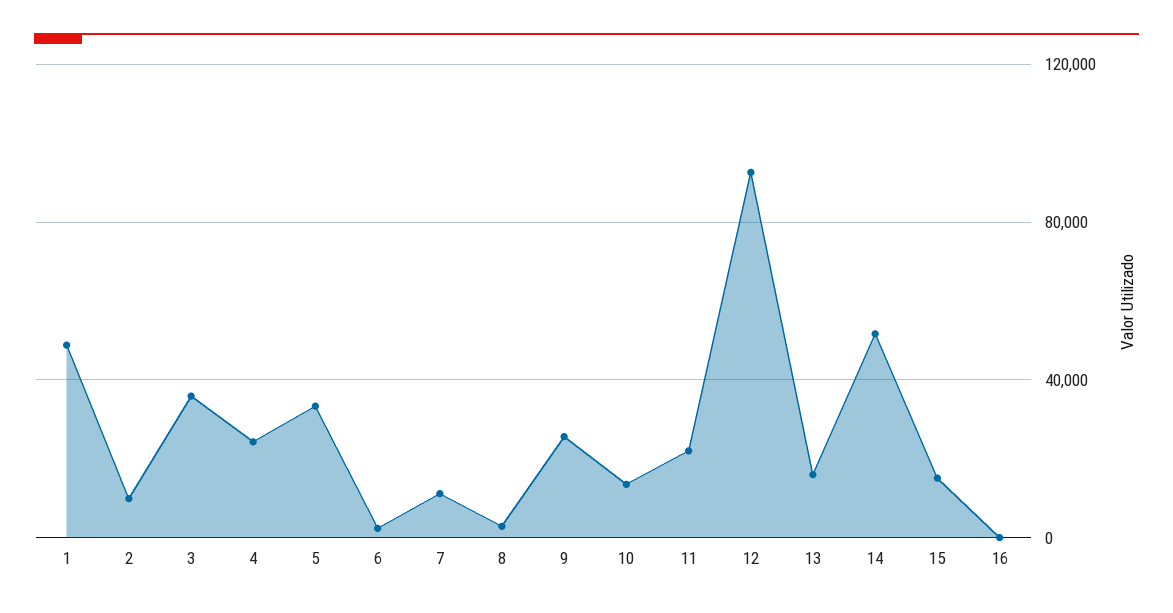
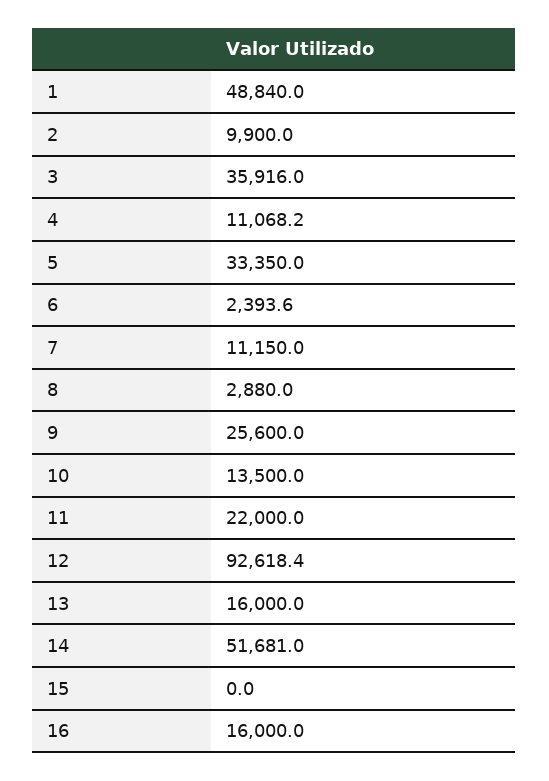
  {
    "1": 48840,
    "2": 9900,
    "3": 35916,
-   "4": 25000,
+   "4": 11068.2,
    "5": 33350,
    "6": 2393.6,
    "7": 11150,
    "8": 2880,
    "9": 25600,
    "10": 13500,
    "11": 22000,
    "12": 92618.4,
    "13": 16000,
    "14": 51681,
-   "15": 15000,
+   "15": 0,
-   "16": 0
+   "16": 16000
  }

